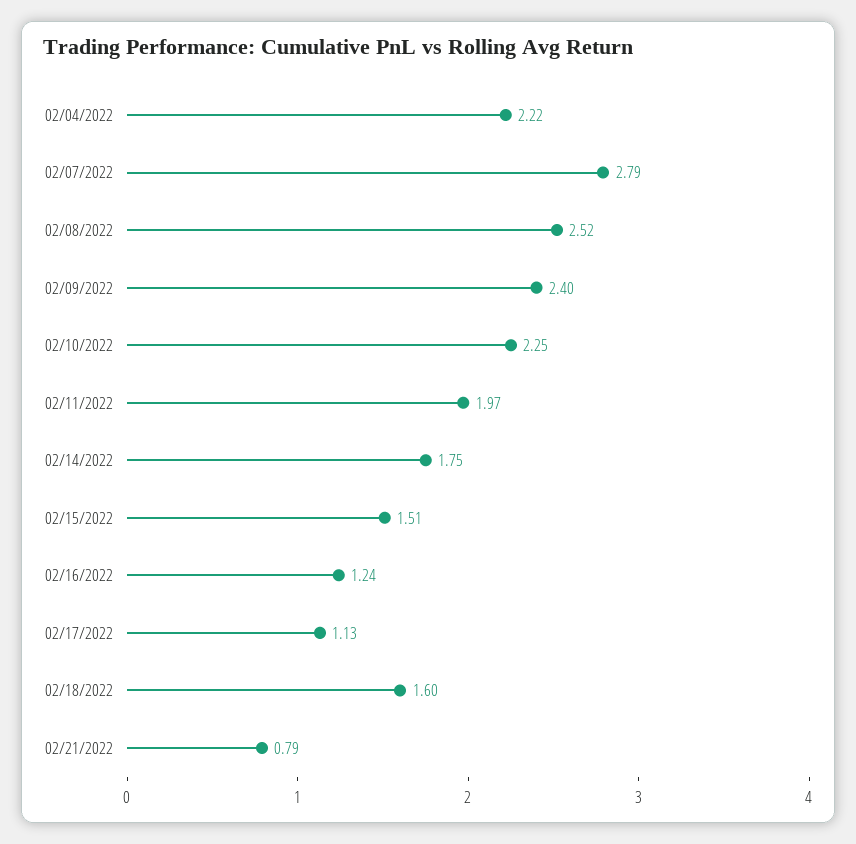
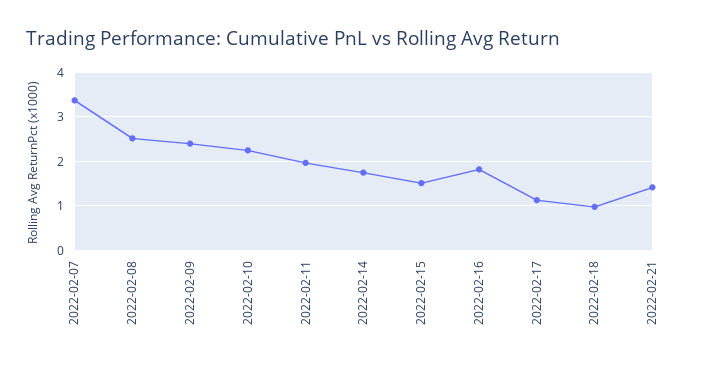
  {
-   "02/04/2022": 2.22,
-   "02/07/2022": 2.79,
+   "02/07/2022": 3.4,
    "02/08/2022": 2.52,
    "02/09/2022": 2.4,
    "02/10/2022": 2.25,
    "02/11/2022": 1.97,
    "02/14/2022": 1.75,
    "02/15/2022": 1.51,
-   "02/16/2022": 1.24,
+   "02/16/2022": 1.8,
    "02/17/2022": 1.13,
-   "02/18/2022": 1.6,
+   "02/18/2022": 1,
-   "02/21/2022": 0.79
+   "02/21/2022": 1.4
  }

